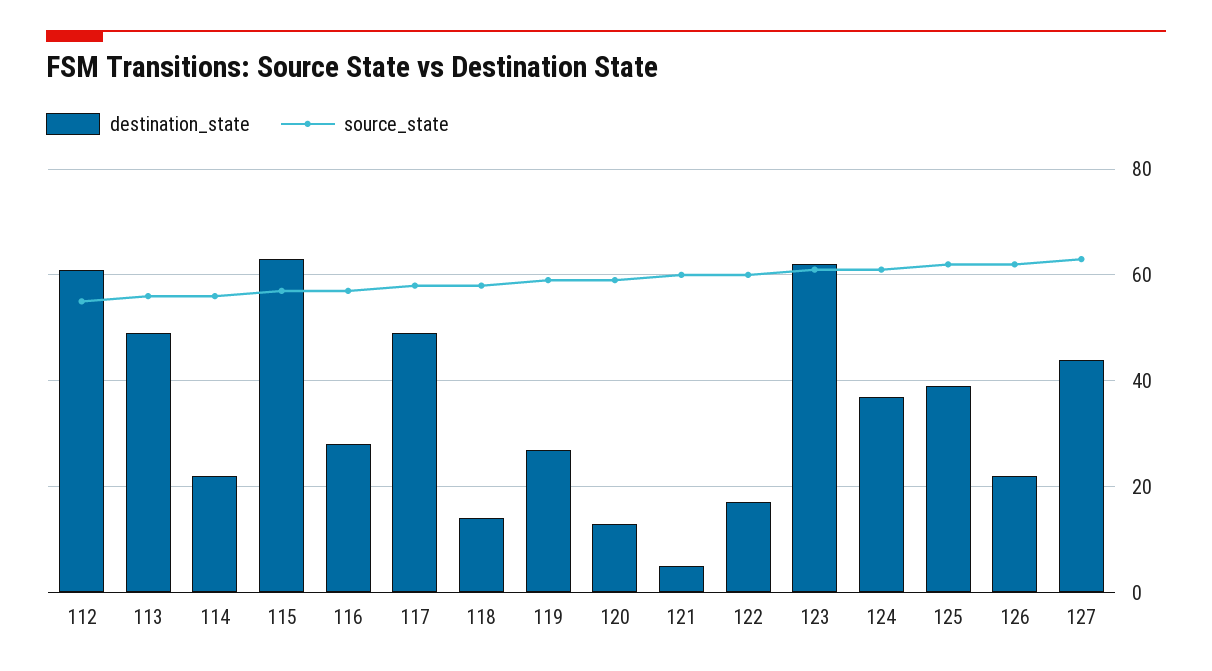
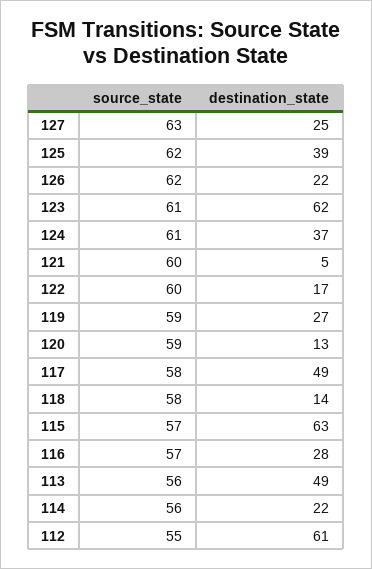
  {
    "destination_state": {
      "112": 61,
      "113": 49,
      "114": 22,
      "115": 63,
      "116": 28,
      "117": 49,
      "118": 14,
      "119": 27,
      "120": 13,
      "121": 5,
      "122": 17,
      "123": 62,
      "124": 37,
      "125": 39,
      "126": 22,
-     "127": 45
+     "127": 25
    },
    "source_state": {
      "112": 55,
      "113": 56,
      "114": 56,
      "115": 57,
      "116": 57,
      "117": 58,
      "118": 58,
      "119": 59,
      "120": 59,
      "121": 60,
      "122": 60,
      "123": 61,
      "124": 61,
      "125": 62,
      "126": 62,
      "127": 63
    }
  }

